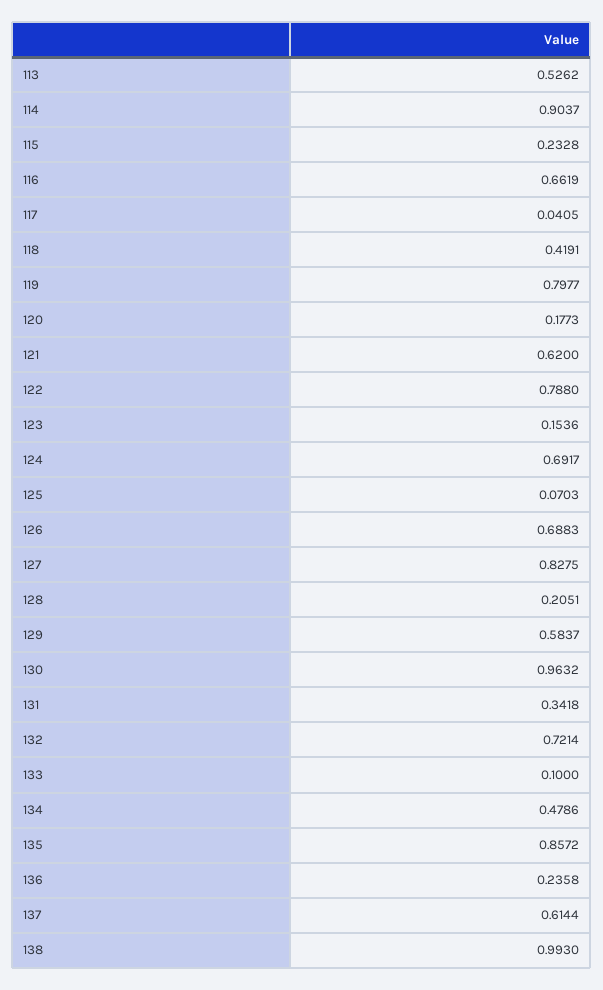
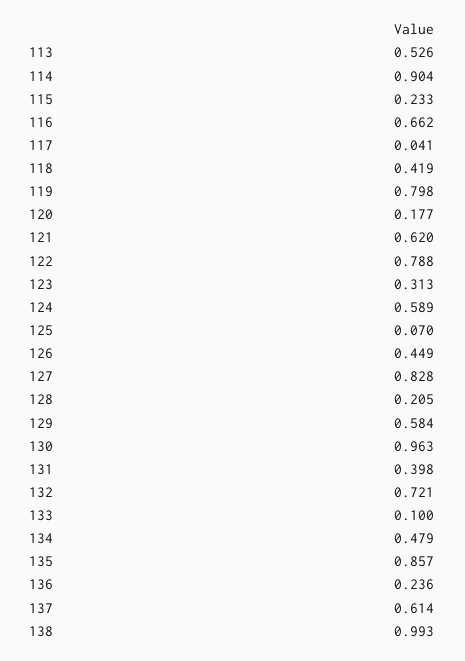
  {
    "113": 0.5262,
    "114": 0.9037,
    "115": 0.2328,
    "116": 0.6619,
    "117": 0.0405,
    "118": 0.4191,
    "119": 0.7977,
    "120": 0.1773,
    "121": 0.62,
    "122": 0.788,
-   "123": 0.1536,
+   "123": 0.313,
-   "124": 0.6917,
+   "124": 0.589,
    "125": 0.0703,
-   "126": 0.6883,
+   "126": 0.449,
    "127": 0.8275,
    "128": 0.2051,
    "129": 0.5837,
    "130": 0.9632,
-   "131": 0.3418,
+   "131": 0.398,
    "132": 0.7214,
    "133": 0.1,
    "134": 0.4786,
    "135": 0.8572,
    "136": 0.2358,
    "137": 0.6144,
    "138": 0.993
  }

